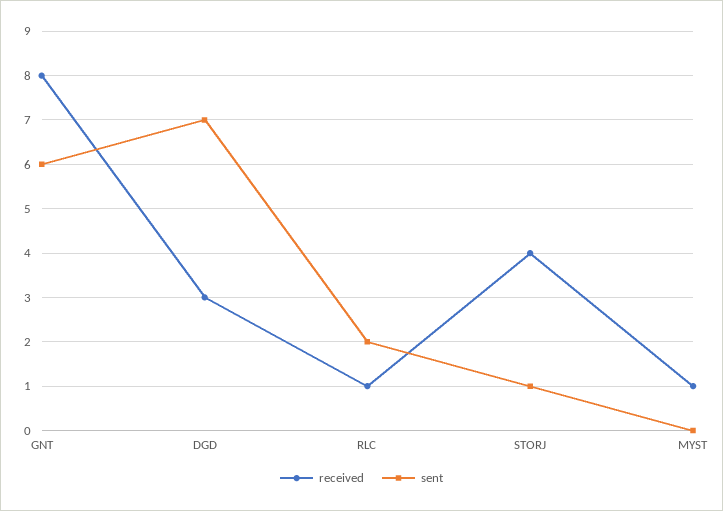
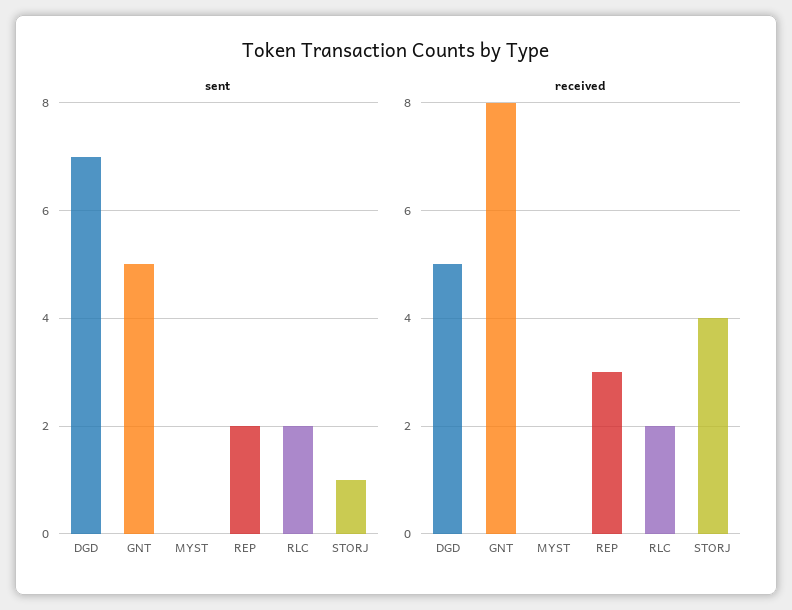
  {
    "received": {
      "GNT": 8,
-     "DGD": 3,
+     "DGD": 5,
-     "RLC": 1,
+     "RLC": 2,
      "STORJ": 4,
-     "MYST": 1
+     "MYST": 0,
+     "REP": 3
    },
    "sent": {
-     "GNT": 6,
+     "GNT": 5,
      "DGD": 7,
      "RLC": 2,
      "STORJ": 1,
-     "MYST": 0
+     "MYST": 0,
+     "REP": 2
    }
  }

